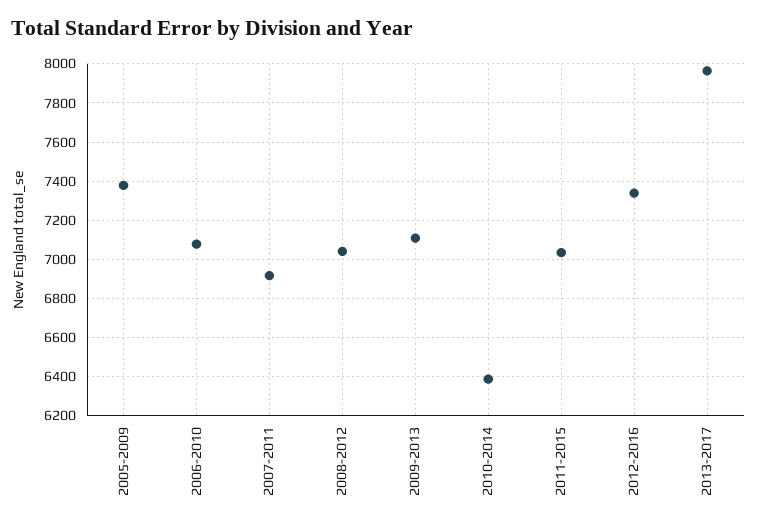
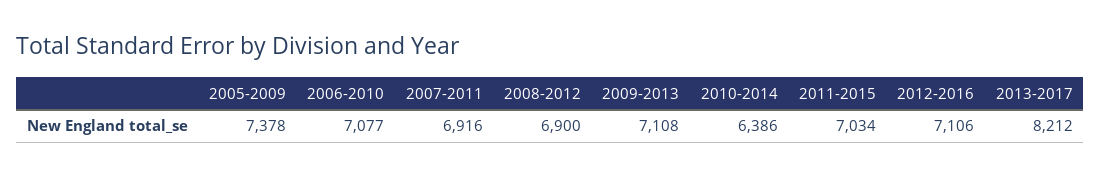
  {
    "2005-2009": 7378,
    "2006-2010": 7077,
    "2007-2011": 6916,
-   "2008-2012": 7050,
+   "2008-2012": 6900,
    "2009-2013": 7108,
    "2010-2014": 6386,
    "2011-2015": 7034,
-   "2012-2016": 7350,
+   "2012-2016": 7106,
-   "2013-2017": 7950
+   "2013-2017": 8212
  }

